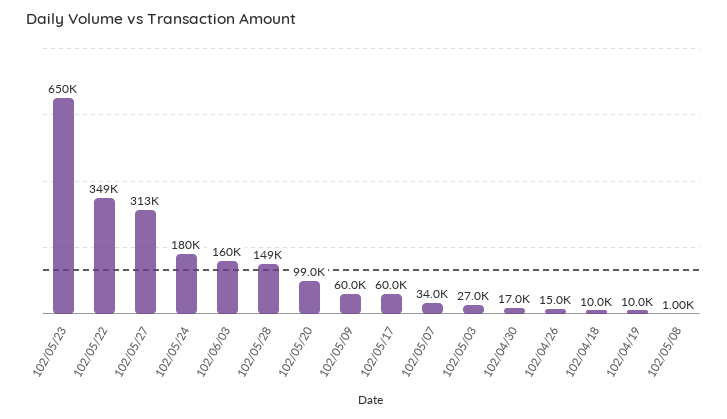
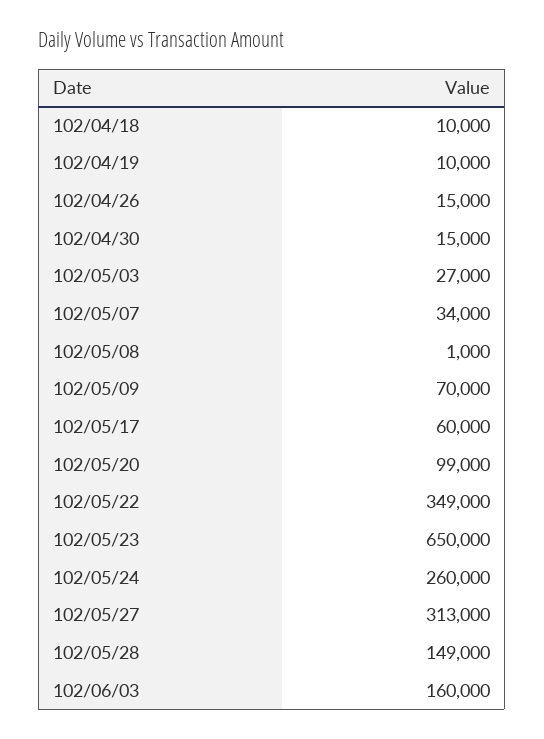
  {
    "102/05/23": 650000,
    "102/05/22": 349000,
    "102/05/27": 313000,
-   "102/05/24": 180000,
+   "102/05/24": 260000,
    "102/06/03": 160000,
    "102/05/28": 149000,
    "102/05/20": 99000,
-   "102/05/09": 60000,
+   "102/05/09": 70000,
    "102/05/17": 60000,
    "102/05/07": 34000,
    "102/05/03": 27000,
-   "102/04/30": 17000,
+   "102/04/30": 15000,
    "102/04/26": 15000,
    "102/04/18": 10000,
    "102/04/19": 10000,
    "102/05/08": 1000
  }

